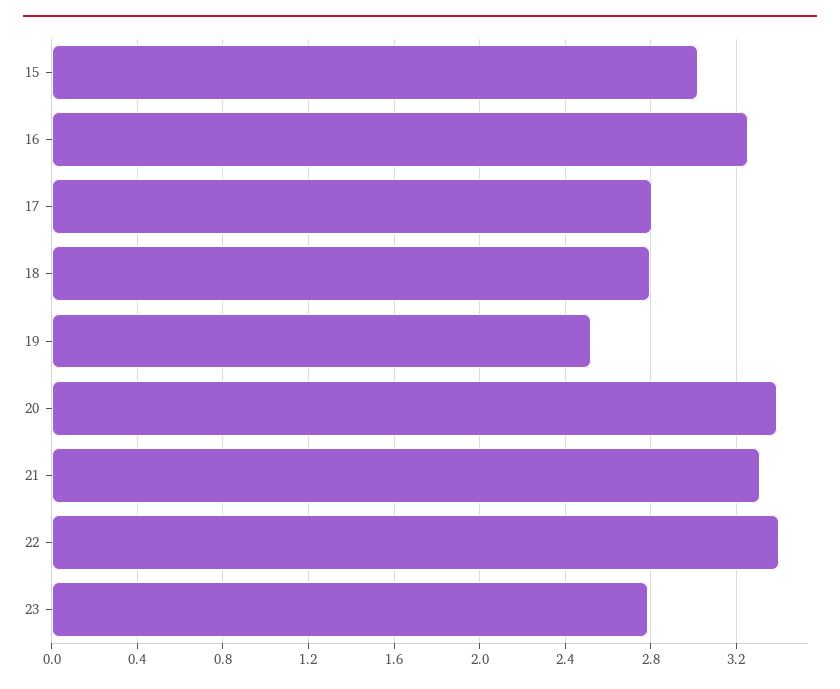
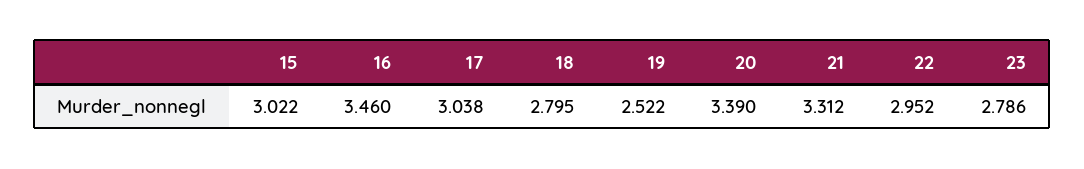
  {
    "15": 3.022,
-   "16": 3.25,
+   "16": 3.46,
-   "17": 2.8,
+   "17": 3.038,
    "18": 2.795,
    "19": 2.522,
    "20": 3.39,
    "21": 3.312,
-   "22": 3.4,
+   "22": 2.952,
    "23": 2.786
  }

